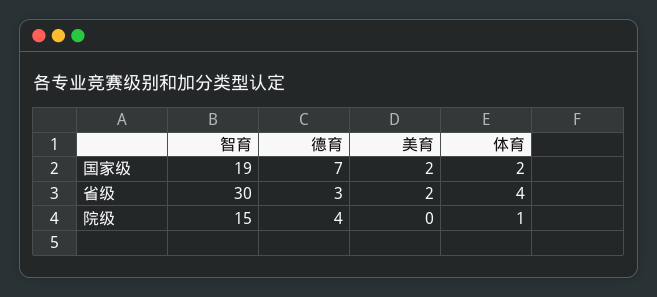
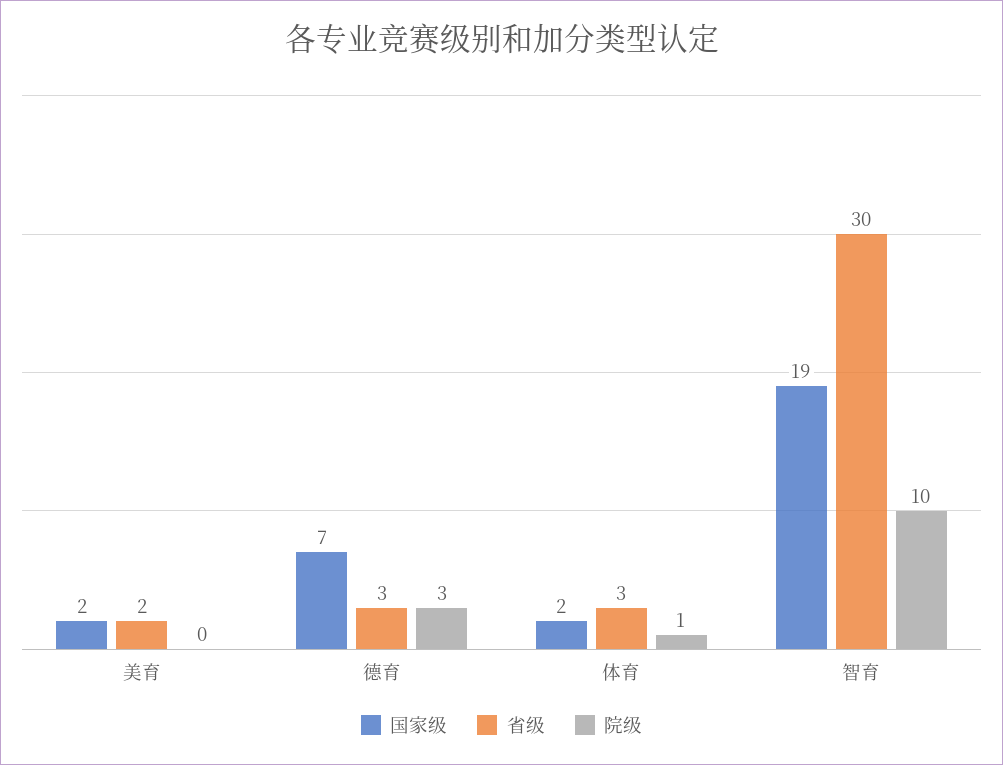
  {
    "国家级": {
      "智育": 19,
      "德育": 7,
      "美育": 2,
      "体育": 2
    },
    "省级": {
      "智育": 30,
      "德育": 3,
      "美育": 2,
-     "体育": 4
+     "体育": 3
    },
    "院级": {
-     "智育": 15,
+     "智育": 10,
-     "德育": 4,
+     "德育": 3,
      "美育": 0,
      "体育": 1
    }
  }

